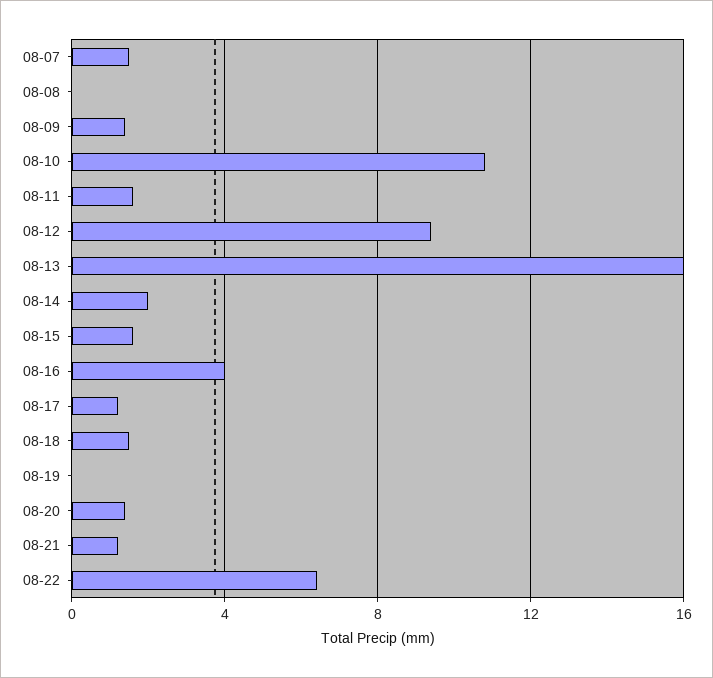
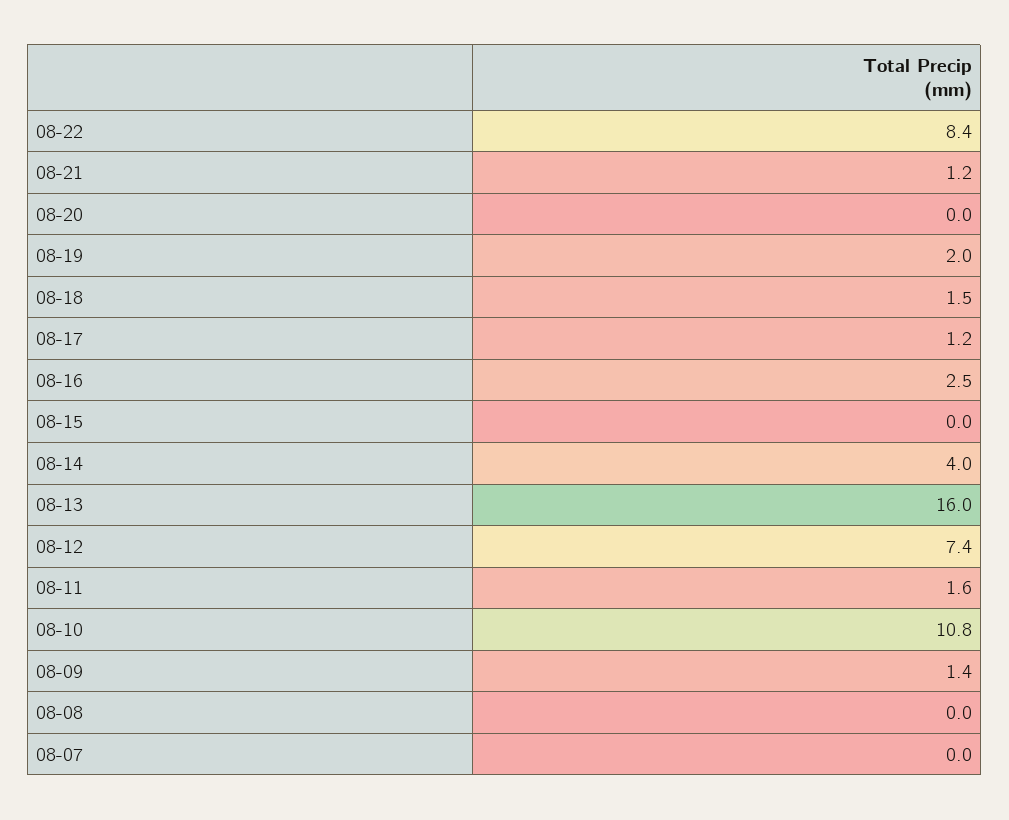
  {
-   "08-07": 1.5,
+   "08-07": 0,
    "08-08": 0,
    "08-09": 1.4,
    "08-10": 10.8,
    "08-11": 1.6,
-   "08-12": 9.5,
+   "08-12": 7.4,
    "08-13": 16,
-   "08-14": 2,
+   "08-14": 4,
-   "08-15": 1.5,
+   "08-15": 0,
-   "08-16": 4,
+   "08-16": 2.5,
    "08-17": 1.2,
    "08-18": 1.5,
-   "08-19": 0,
+   "08-19": 2,
-   "08-20": 1.5,
+   "08-20": 0,
    "08-21": 1.2,
-   "08-22": 6.5
+   "08-22": 8.4
  }

